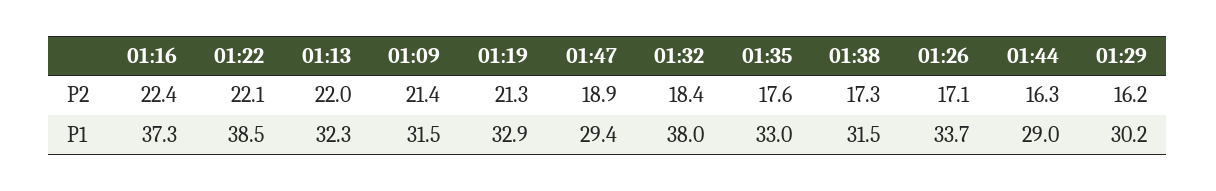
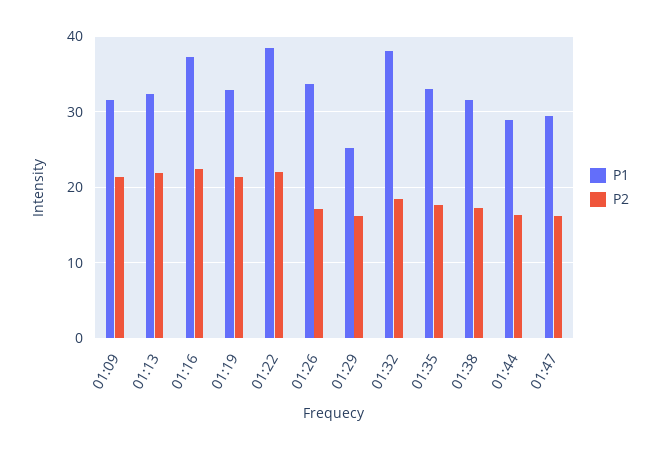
  {
    "P2": {
      "01:16": 22.4,
      "01:22": 22.1,
      "01:13": 22,
      "01:09": 21.4,
      "01:19": 21.3,
-     "01:47": 18.9,
+     "01:47": 16,
      "01:32": 18.4,
      "01:35": 17.6,
      "01:38": 17.3,
      "01:26": 17.1,
      "01:44": 16.3,
      "01:29": 16.2
    },
    "P1": {
      "01:16": 37.3,
      "01:22": 38.5,
      "01:13": 32.3,
      "01:09": 31.5,
      "01:19": 32.9,
      "01:47": 29.4,
      "01:32": 38,
      "01:35": 33,
      "01:38": 31.5,
      "01:26": 33.7,
      "01:44": 29,
-     "01:29": 30.2
+     "01:29": 25
    }
  }

